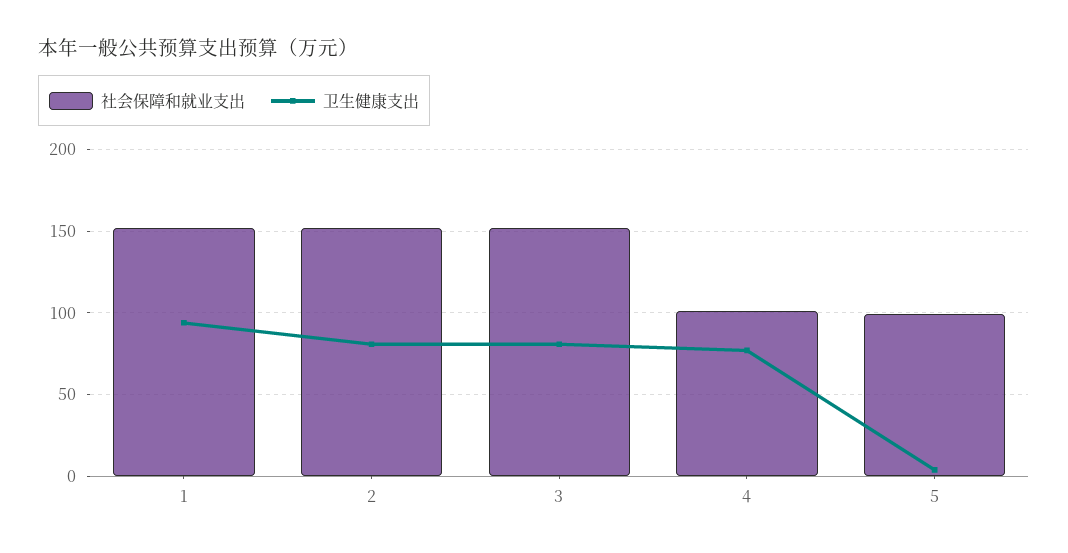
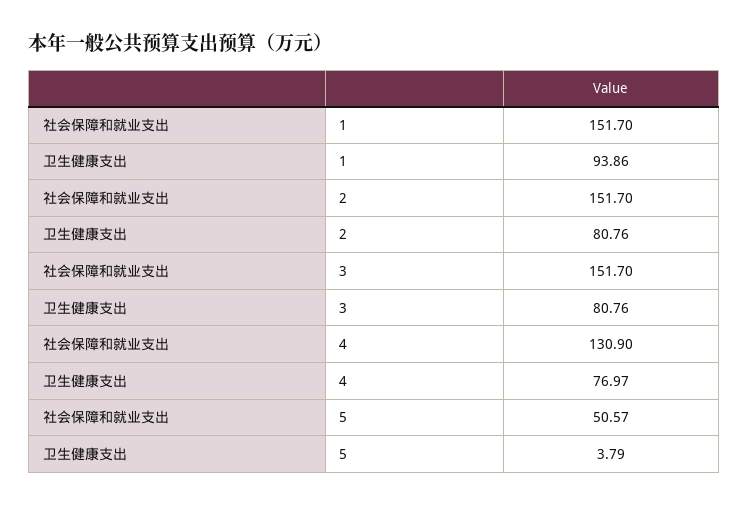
  {
    "社会保障和就业支出": {
      "1": 151.7,
      "2": 151.7,
      "3": 151.7,
-     "4": 100,
+     "4": 130.9,
-     "5": 100
+     "5": 50.57
    },
    "卫生健康支出": {
      "1": 93.86,
      "2": 80.76,
      "3": 80.76,
      "4": 76.97,
      "5": 3.79
    }
  }

